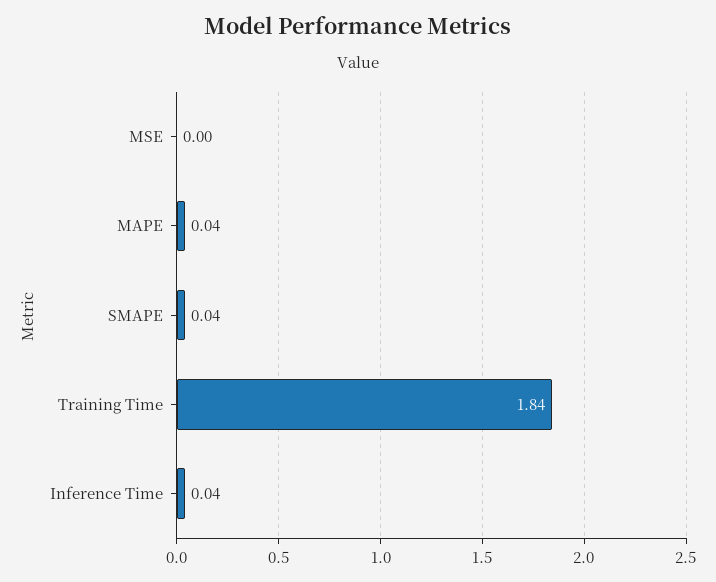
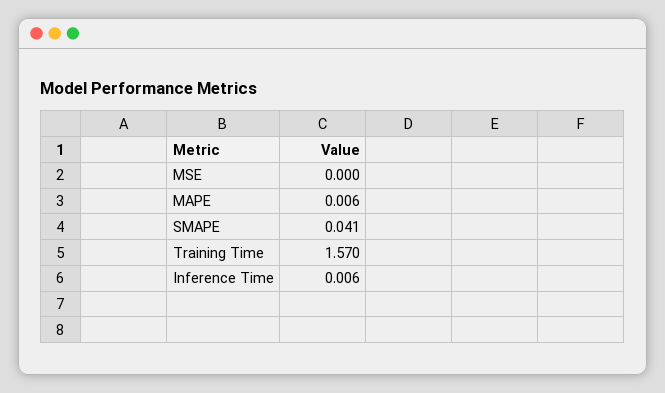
  {
    "MSE": 0,
-   "MAPE": 0.04,
+   "MAPE": 0.006,
    "SMAPE": 0.041,
-   "Training Time": 1.84,
+   "Training Time": 1.57,
-   "Inference Time": 0.04
+   "Inference Time": 0.006
  }

